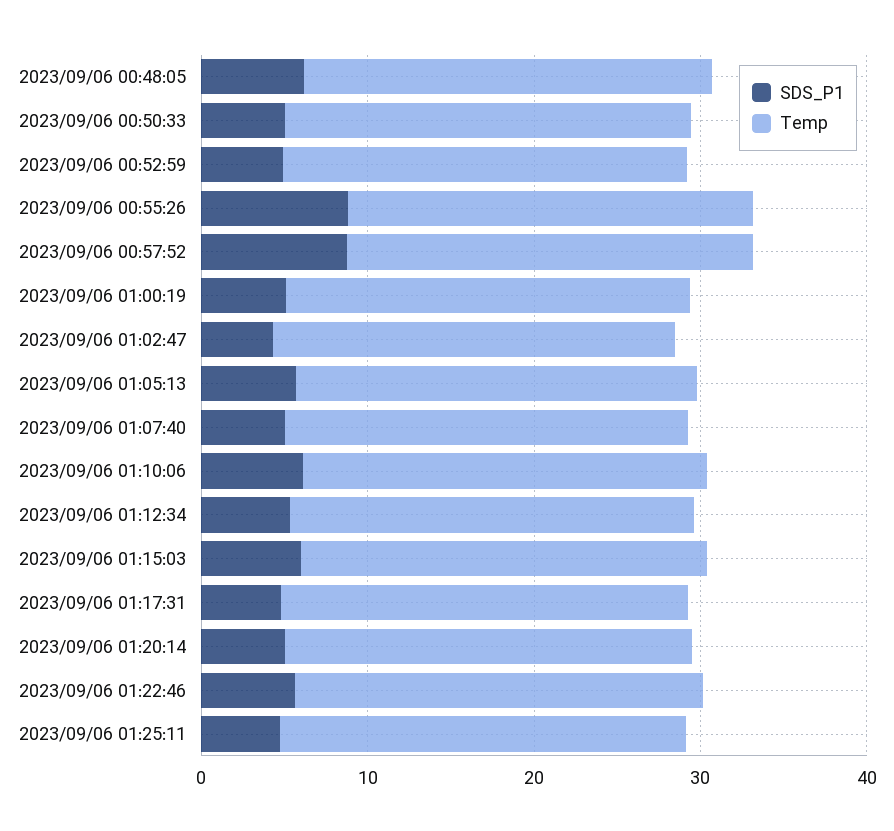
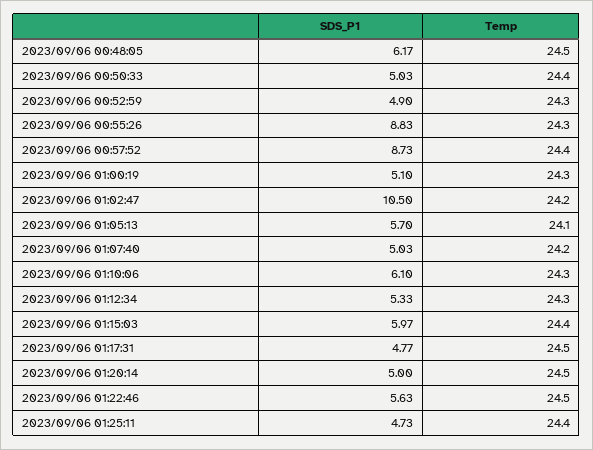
  {
    "SDS_P1": {
      "2023/09/06 00:48:05": 6.17,
      "2023/09/06 00:50:33": 5.03,
      "2023/09/06 00:52:59": 4.9,
      "2023/09/06 00:55:26": 8.83,
      "2023/09/06 00:57:52": 8.73,
      "2023/09/06 01:00:19": 5.1,
-     "2023/09/06 01:02:47": 4,
+     "2023/09/06 01:02:47": 10.5,
      "2023/09/06 01:05:13": 5.7,
      "2023/09/06 01:07:40": 5.03,
      "2023/09/06 01:10:06": 6.1,
      "2023/09/06 01:12:34": 5.33,
      "2023/09/06 01:15:03": 5.97,
      "2023/09/06 01:17:31": 4.77,
      "2023/09/06 01:20:14": 5,
      "2023/09/06 01:22:46": 5.63,
      "2023/09/06 01:25:11": 4.73
    },
    "Temp": {
      "2023/09/06 00:48:05": 24.5,
      "2023/09/06 00:50:33": 24.4,
      "2023/09/06 00:52:59": 24.3,
      "2023/09/06 00:55:26": 24.3,
      "2023/09/06 00:57:52": 24.4,
      "2023/09/06 01:00:19": 24.3,
      "2023/09/06 01:02:47": 24.2,
      "2023/09/06 01:05:13": 24.1,
      "2023/09/06 01:07:40": 24.2,
      "2023/09/06 01:10:06": 24.3,
      "2023/09/06 01:12:34": 24.3,
      "2023/09/06 01:15:03": 24.4,
      "2023/09/06 01:17:31": 24.5,
      "2023/09/06 01:20:14": 24.5,
      "2023/09/06 01:22:46": 24.5,
      "2023/09/06 01:25:11": 24.4
    }
  }

